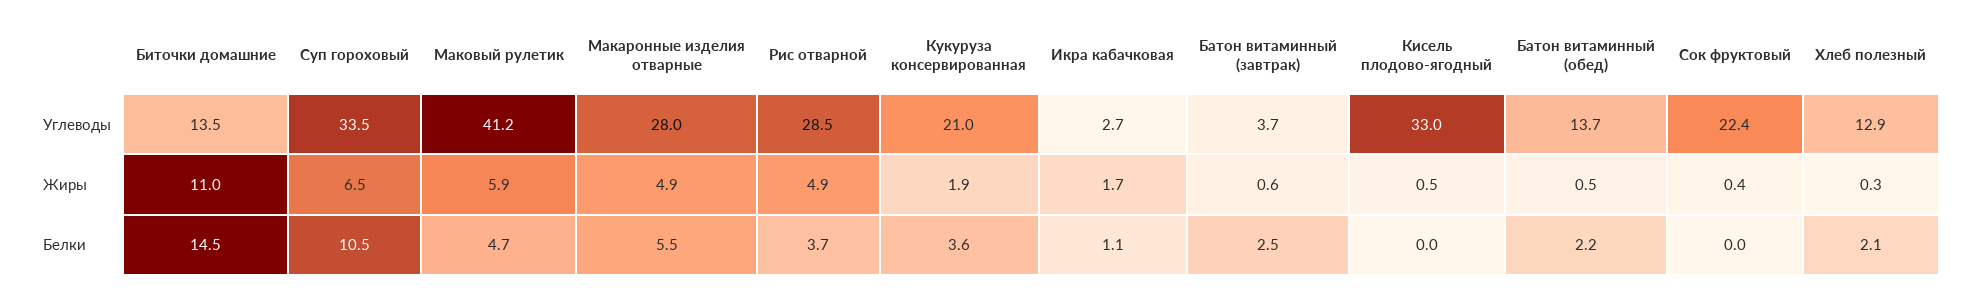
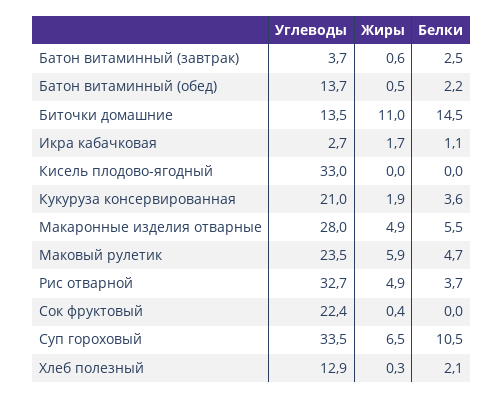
  {
    "Биточки домашние": {
      "Углеводы": 13.5,
      "Жиры": 11,
      "Белки": 14.5
    },
    "Суп гороховый": {
      "Углеводы": 33.5,
      "Жиры": 6.5,
      "Белки": 10.5
    },
    "Маковый рулетик": {
-     "Углеводы": 41.2,
+     "Углеводы": 23.5,
      "Жиры": 5.9,
      "Белки": 4.7
    },
    "Макаронные изделия отварные": {
      "Углеводы": 28,
      "Жиры": 4.9,
      "Белки": 5.5
    },
    "Рис отварной": {
-     "Углеводы": 28.5,
+     "Углеводы": 32.7,
      "Жиры": 4.9,
      "Белки": 3.7
    },
    "Кукуруза консервированная": {
      "Углеводы": 21,
      "Жиры": 1.9,
      "Белки": 3.6
    },
    "Икра кабачковая": {
      "Углеводы": 2.7,
      "Жиры": 1.7,
      "Белки": 1.1
    },
    "Батон витаминный (завтрак)": {
      "Углеводы": 3.7,
      "Жиры": 0.6,
      "Белки": 2.5
    },
    "Кисель плодово-ягодный": {
      "Углеводы": 33,
-     "Жиры": 0.5,
+     "Жиры": 0,
      "Белки": 0
    },
    "Батон витаминный (обед)": {
      "Углеводы": 13.7,
      "Жиры": 0.5,
      "Белки": 2.2
    },
    "Сок фруктовый": {
      "Углеводы": 22.4,
      "Жиры": 0.4,
      "Белки": 0
    },
    "Хлеб полезный": {
      "Углеводы": 12.9,
      "Жиры": 0.3,
      "Белки": 2.1
    }
  }

